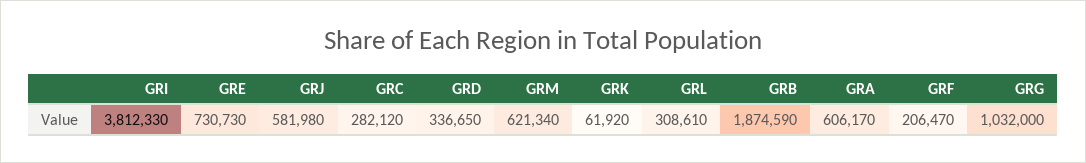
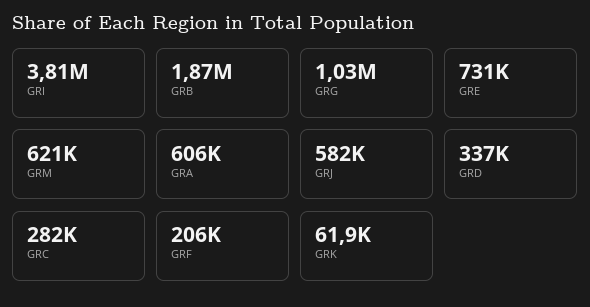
  {
    "GRI": 3812330,
    "GRE": 730730,
    "GRJ": 581980,
    "GRC": 282120,
    "GRD": 336650,
    "GRM": 621340,
    "GRK": 61920,
-   "GRL": 308610,
    "GRB": 1874590,
    "GRA": 606170,
    "GRF": 206470,
    "GRG": 1032000
  }

